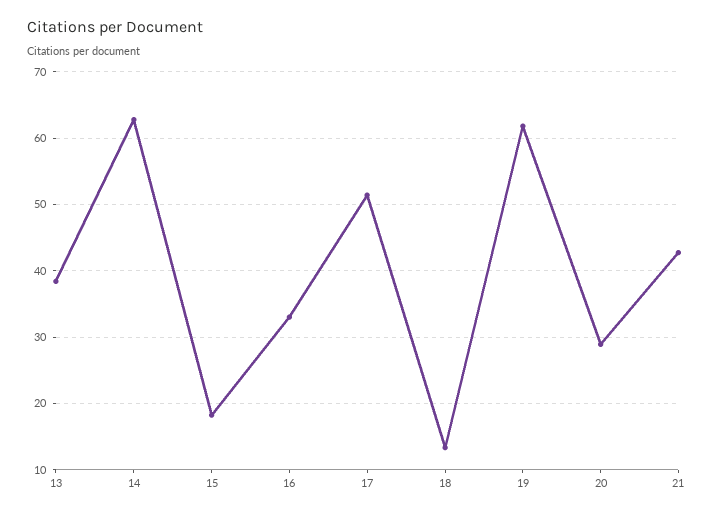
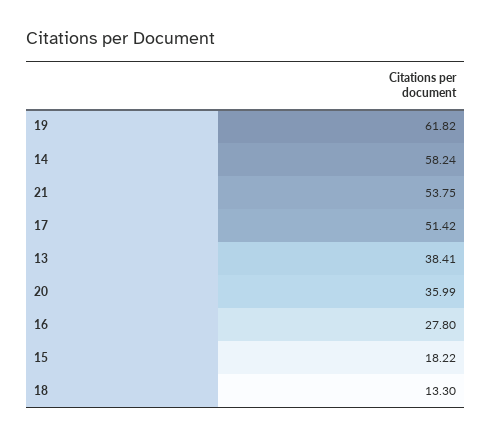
  {
    "13": 38.41,
-   "14": 63,
+   "14": 58.24,
    "15": 18.22,
-   "16": 33,
+   "16": 27.8,
    "17": 51.42,
    "18": 13.3,
    "19": 61.82,
-   "20": 29,
+   "20": 35.99,
-   "21": 43
+   "21": 53.75
  }

